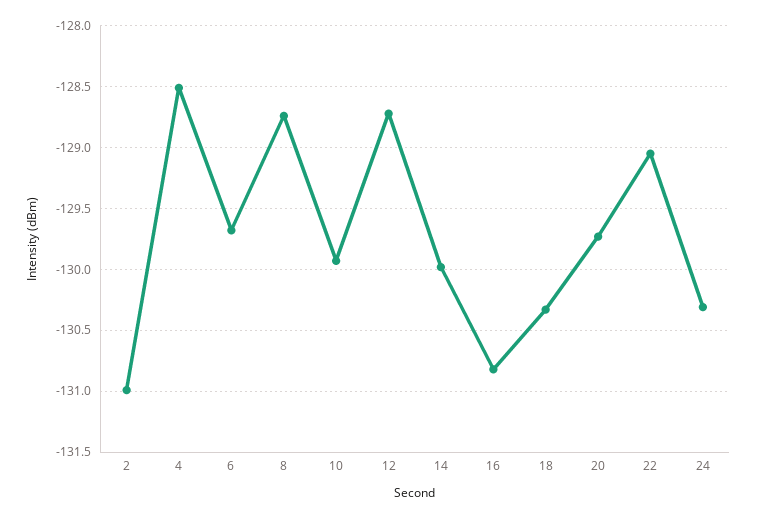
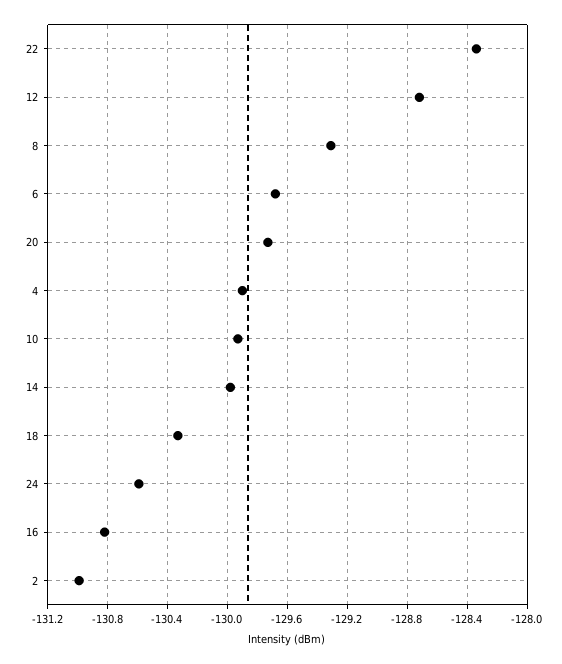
  {
    "2": -131,
-   "4": -128.5,
+   "4": -129.9,
    "6": -129.7,
-   "8": -128.75,
+   "8": -129.3,
    "10": -129.95,
    "12": -128.7,
    "14": -130,
    "16": -130.8,
    "18": -130.35,
    "20": -129.75,
-   "22": -129.05,
+   "22": -128.35,
-   "24": -130.3
+   "24": -130.6
  }

